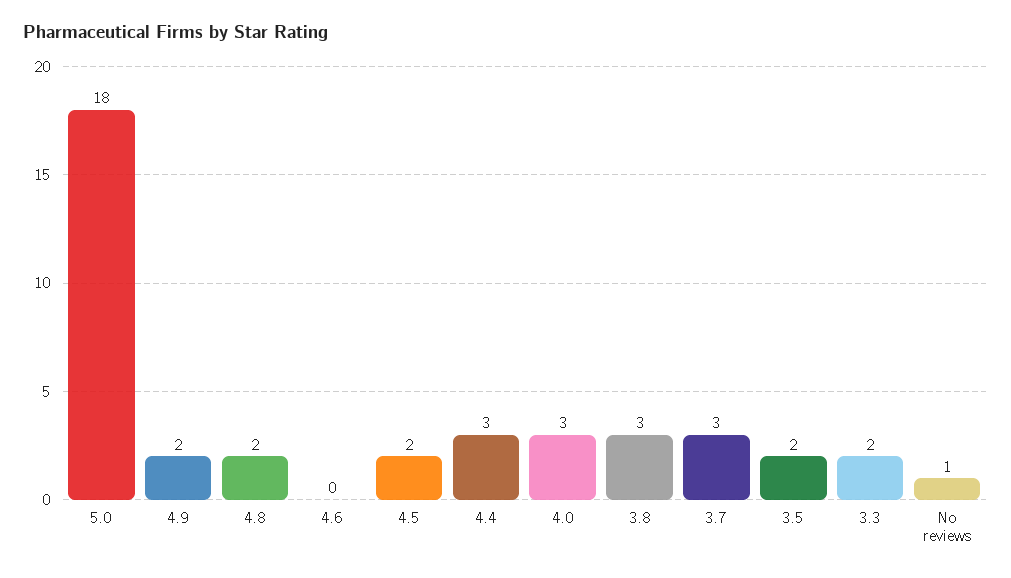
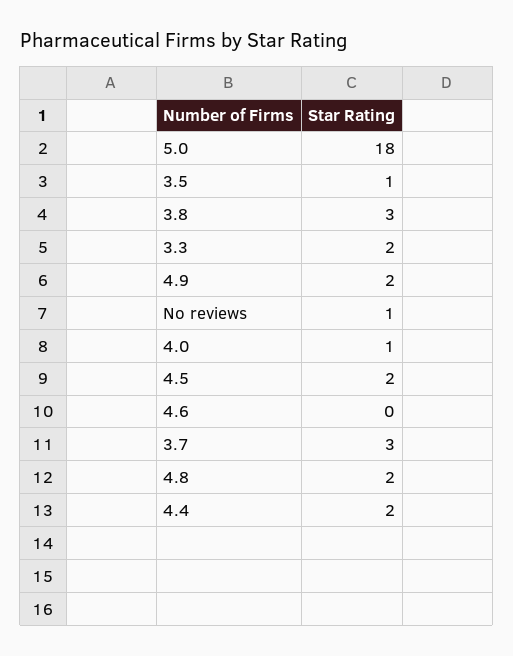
  {
    "5.0": 18,
    "4.9": 2,
    "4.8": 2,
    "4.6": 0,
    "4.5": 2,
-   "4.4": 3,
+   "4.4": 2,
-   "4.0": 3,
+   "4.0": 1,
    "3.8": 3,
    "3.7": 3,
-   "3.5": 2,
+   "3.5": 1,
    "3.3": 2,
    "No reviews": 1
  }

